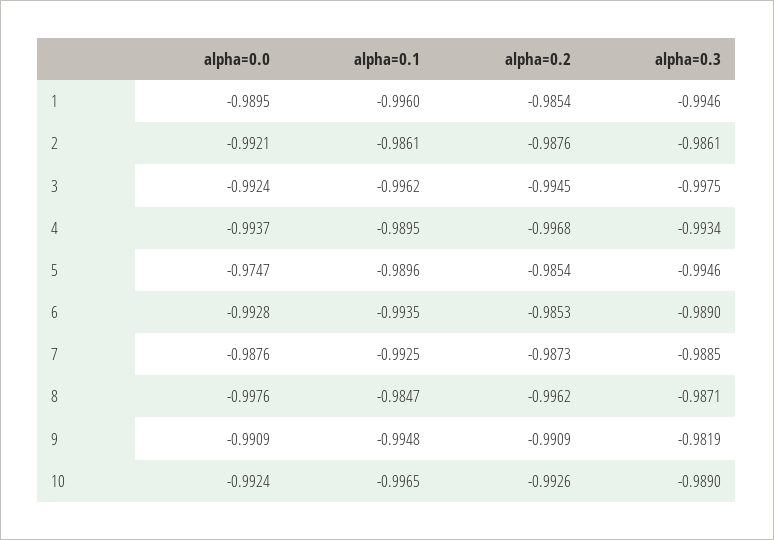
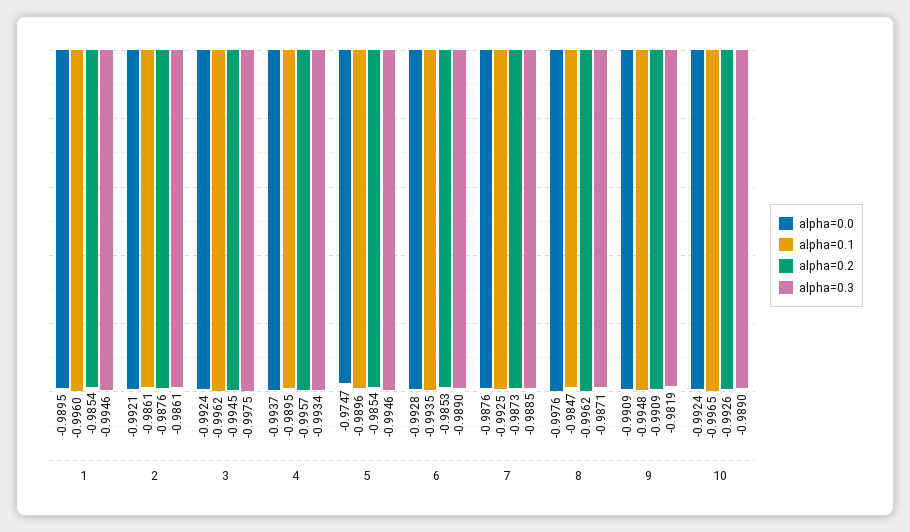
  {
    "alpha=0.0": {
      "1": -0.9895,
      "2": -0.9921,
      "3": -0.9924,
      "4": -0.9937,
      "5": -0.9747,
      "6": -0.9928,
      "7": -0.9876,
      "8": -0.9976,
      "9": -0.9909,
      "10": -0.9924
    },
    "alpha=0.1": {
      "1": -0.996,
      "2": -0.9861,
      "3": -0.9962,
      "4": -0.9895,
      "5": -0.9896,
      "6": -0.9935,
      "7": -0.9925,
      "8": -0.9847,
      "9": -0.9948,
      "10": -0.9965
    },
    "alpha=0.2": {
      "1": -0.9854,
      "2": -0.9876,
      "3": -0.9945,
-     "4": -0.9968,
+     "4": -0.9957,
      "5": -0.9854,
      "6": -0.9853,
      "7": -0.9873,
      "8": -0.9962,
      "9": -0.9909,
      "10": -0.9926
    },
    "alpha=0.3": {
      "1": -0.9946,
      "2": -0.9861,
      "3": -0.9975,
      "4": -0.9934,
      "5": -0.9946,
      "6": -0.989,
      "7": -0.9885,
      "8": -0.9871,
      "9": -0.9819,
      "10": -0.989
    }
  }

